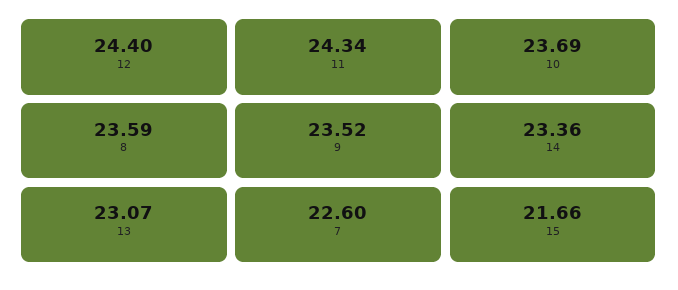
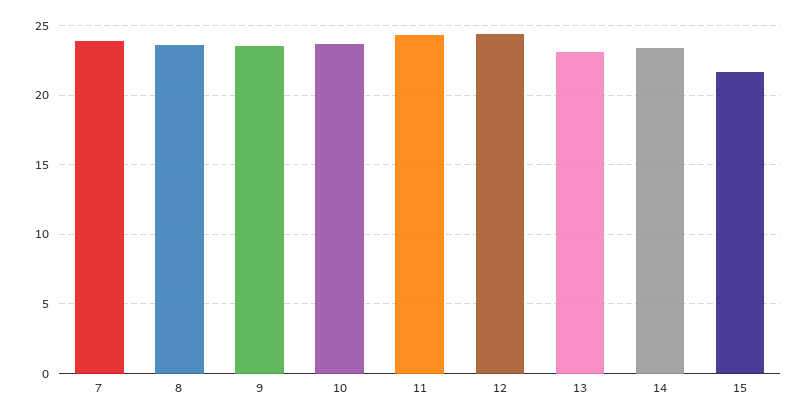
  {
    "12": 24.4,
    "11": 24.34,
    "10": 23.69,
    "8": 23.59,
    "9": 23.52,
    "14": 23.36,
    "13": 23.07,
-   "7": 22.6,
+   "7": 24,
    "15": 21.66
  }

